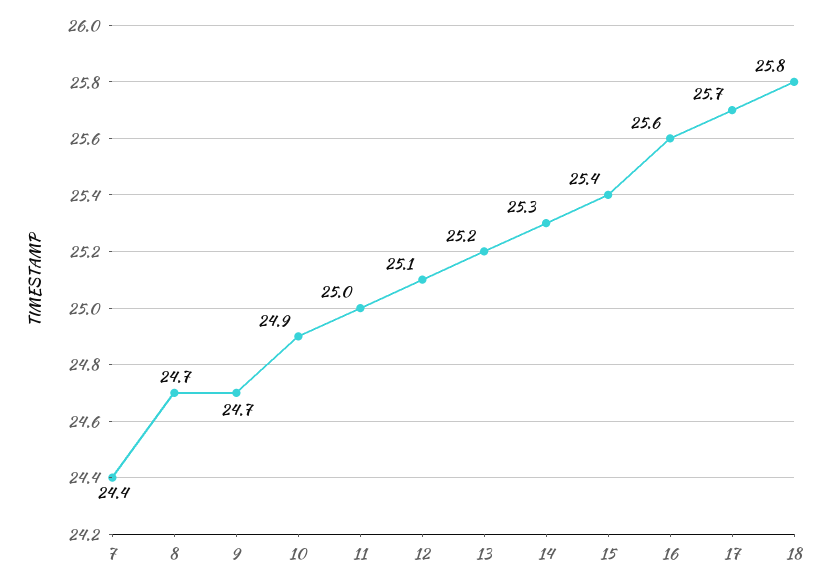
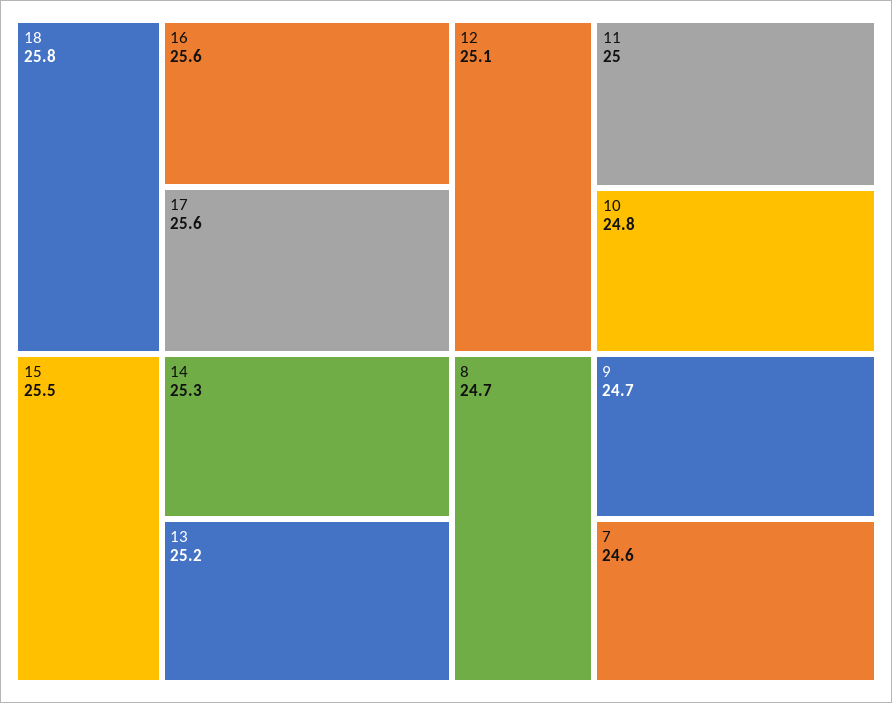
  {
-   "7": 24.4,
+   "7": 24.6,
    "8": 24.7,
    "9": 24.7,
-   "10": 24.9,
+   "10": 24.8,
    "11": 25,
    "12": 25.1,
    "13": 25.2,
    "14": 25.3,
-   "15": 25.4,
+   "15": 25.5,
    "16": 25.6,
-   "17": 25.7,
+   "17": 25.6,
    "18": 25.8
  }

